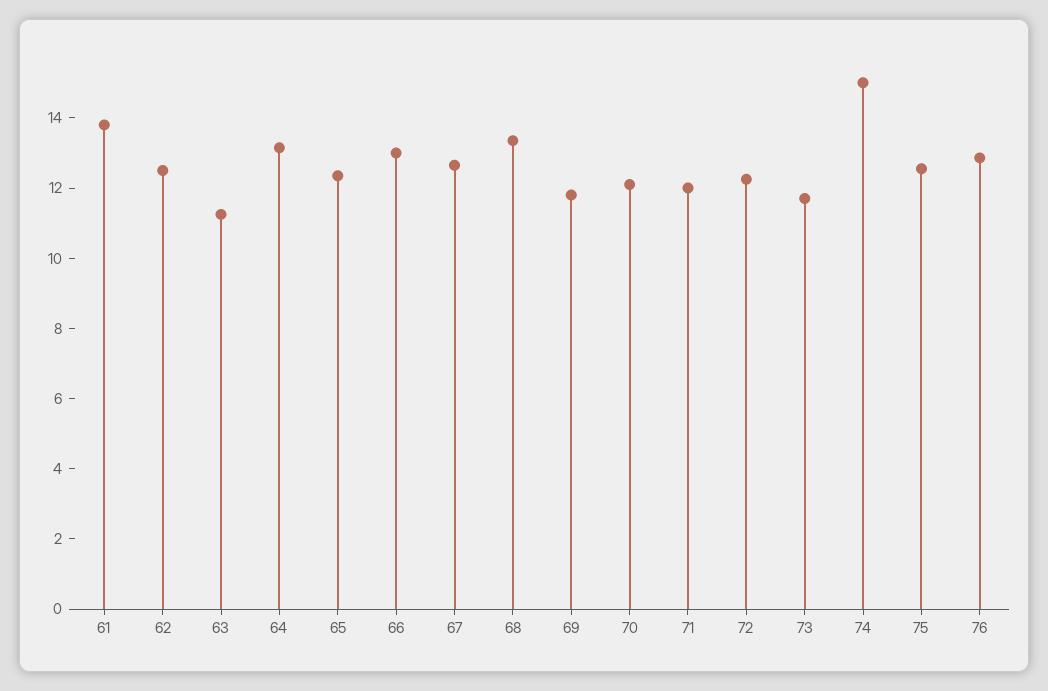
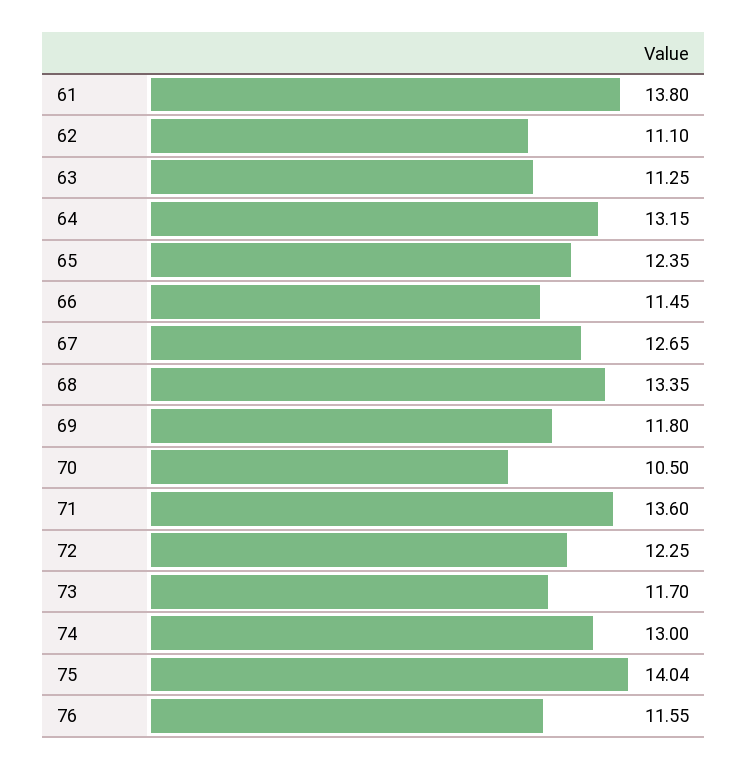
  {
    "61": 13.8,
-   "62": 12.5,
+   "62": 11.1,
    "63": 11.25,
    "64": 13.15,
    "65": 12.35,
-   "66": 13,
+   "66": 11.45,
    "67": 12.65,
    "68": 13.35,
    "69": 11.8,
-   "70": 12,
+   "70": 10.5,
-   "71": 12,
+   "71": 13.6,
    "72": 12.25,
    "73": 11.7,
-   "74": 15,
+   "74": 13,
-   "75": 12.5,
+   "75": 14.04,
-   "76": 13
+   "76": 11.55
  }

